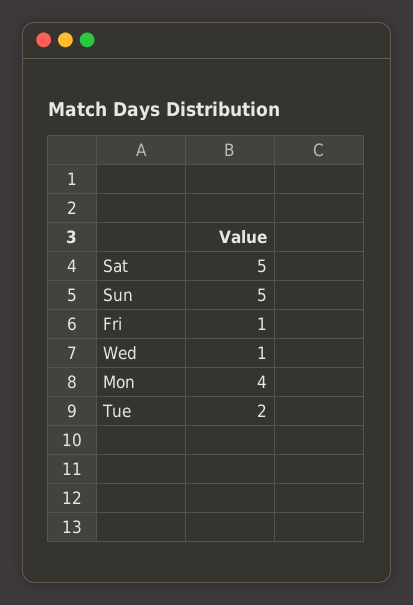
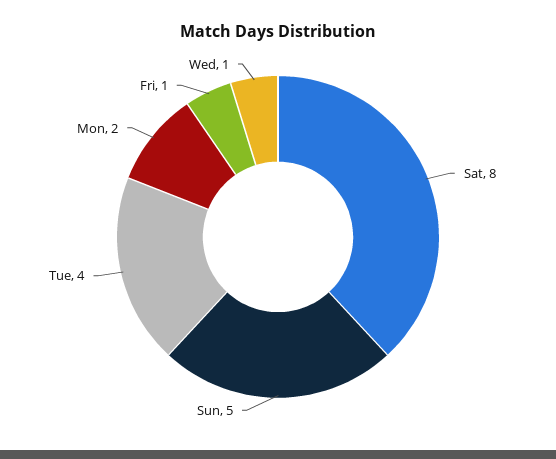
  {
-   "Sat": 5,
+   "Sat": 8,
    "Sun": 5,
    "Fri": 1,
    "Wed": 1,
-   "Mon": 4,
+   "Mon": 2,
-   "Tue": 2
+   "Tue": 4
  }

